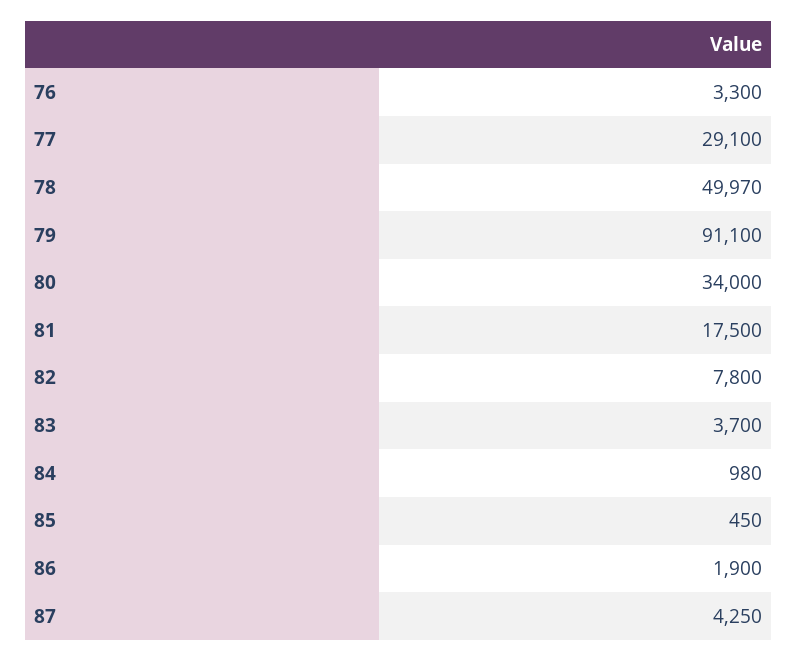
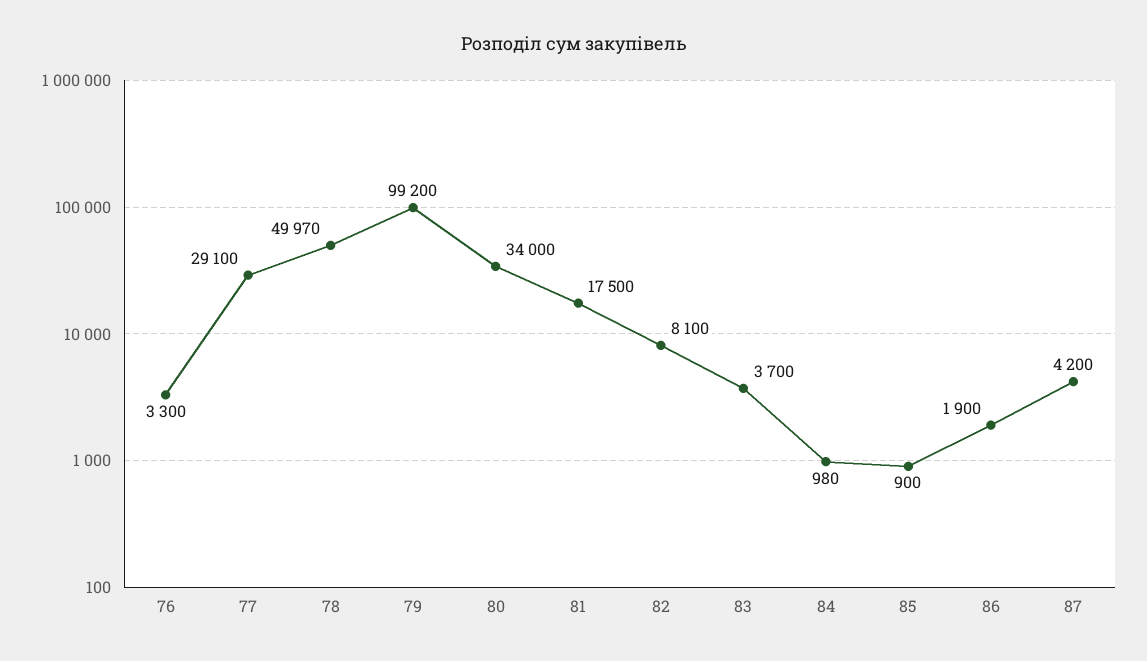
  {
    "76": 3300,
    "77": 29100,
    "78": 49970,
-   "79": 91100,
+   "79": 99200,
    "80": 34000,
    "81": 17500,
-   "82": 7800,
+   "82": 8100,
    "83": 3700,
    "84": 980,
-   "85": 450,
+   "85": 900,
    "86": 1900,
-   "87": 4250
+   "87": 4200
  }

